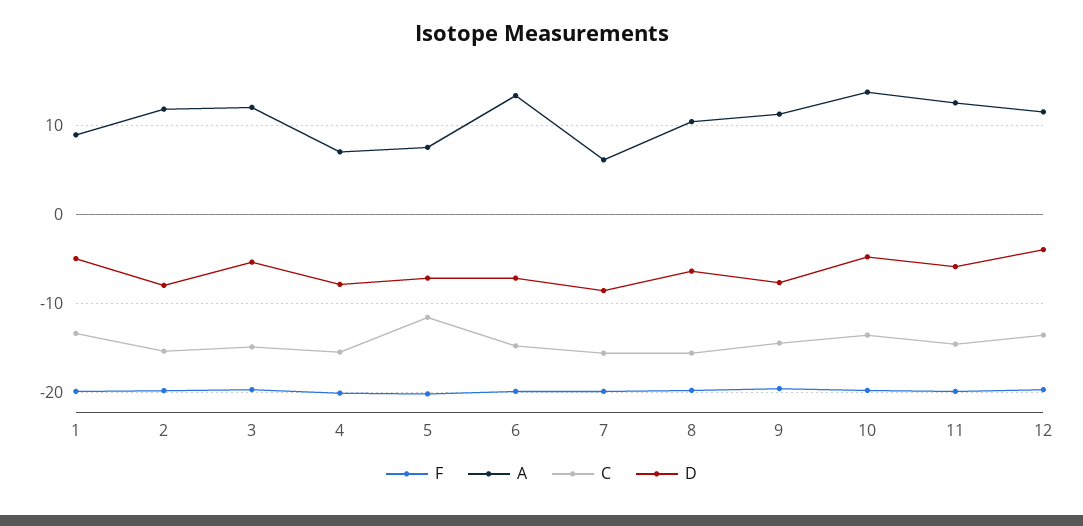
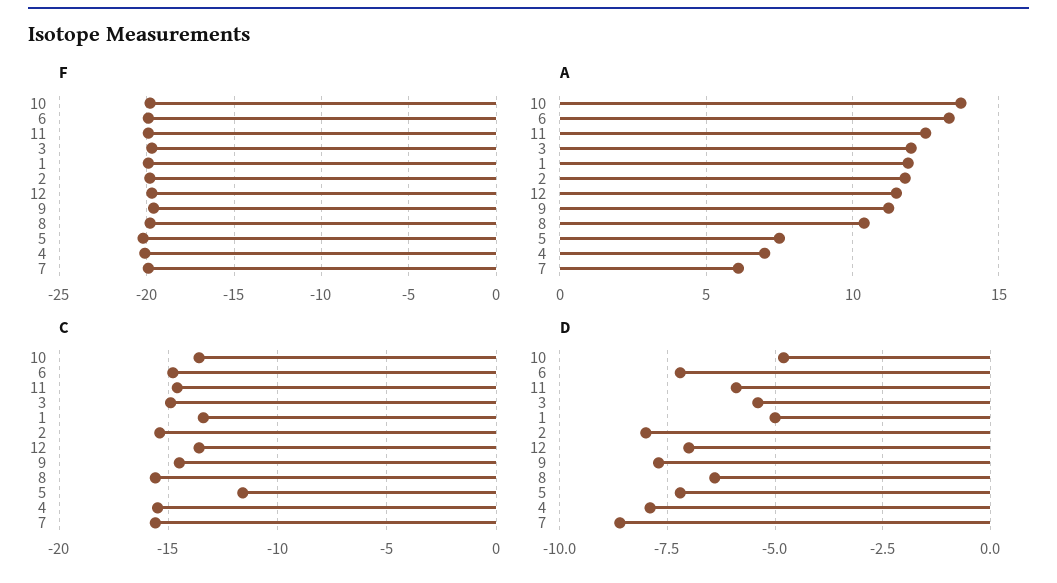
  {
    "F": {
      "1": -20,
      "2": -20,
      "3": -19.5,
      "4": -20,
      "5": -20,
      "6": -20,
      "7": -20,
      "8": -20,
      "9": -19.5,
      "10": -20,
      "11": -20,
      "12": -19.5
    },
    "A": {
-     "1": 9,
+     "1": 12,
      "2": 12,
      "3": 12,
      "4": 7,
      "5": 7.5,
      "6": 13.5,
      "7": 6,
      "8": 10.5,
      "9": 11,
      "10": 13.5,
      "11": 12.5,
      "12": 11.5
    },
    "C": {
      "1": -13.5,
      "2": -15.5,
      "3": -15,
      "4": -15.5,
      "5": -11.5,
      "6": -15,
      "7": -15.5,
      "8": -15.5,
      "9": -14.5,
      "10": -13.5,
      "11": -14.5,
      "12": -13.5
    },
    "D": {
      "1": -5,
      "2": -8,
      "3": -5.5,
      "4": -8,
      "5": -7,
      "6": -7,
      "7": -8.5,
      "8": -6.5,
      "9": -7.5,
      "10": -5,
      "11": -6,
-     "12": -4
+     "12": -7
    }
  }

